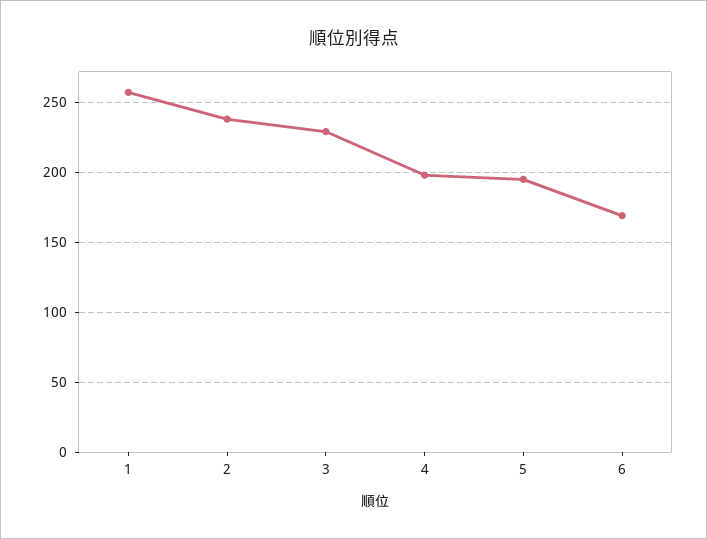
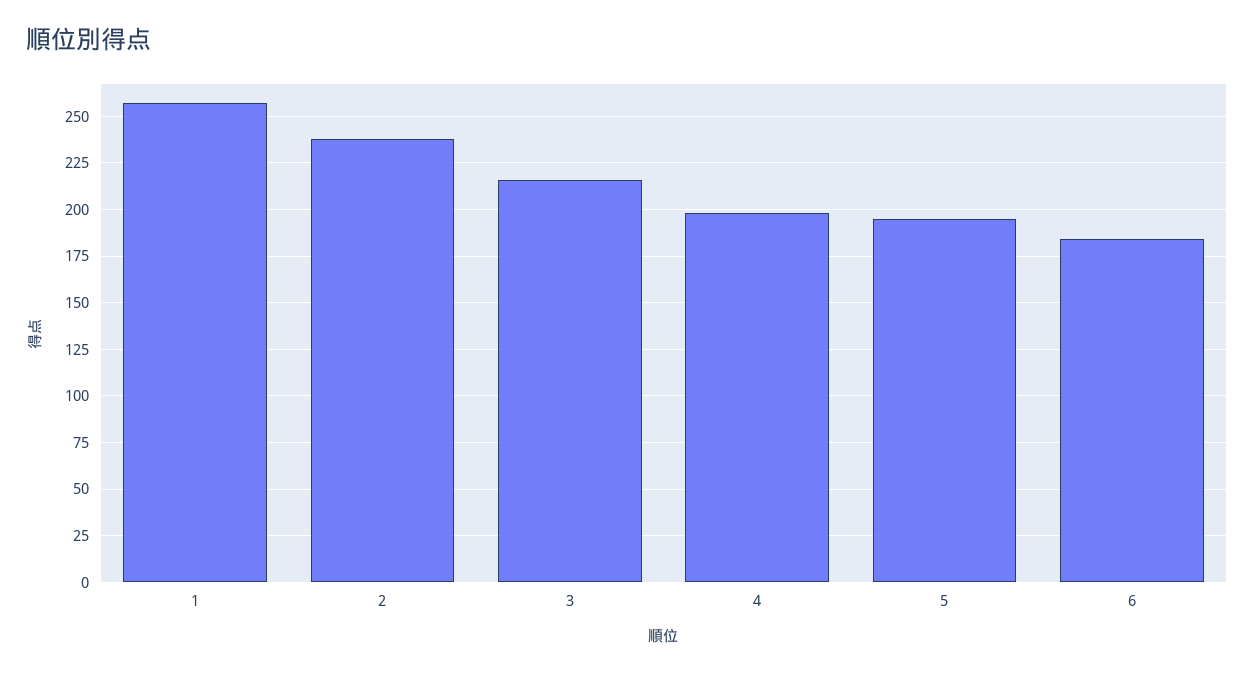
  {
    "1": 255,
    "2": 240,
-   "3": 230,
+   "3": 215,
    "4": 200,
    "5": 195,
-   "6": 170
+   "6": 185
  }

